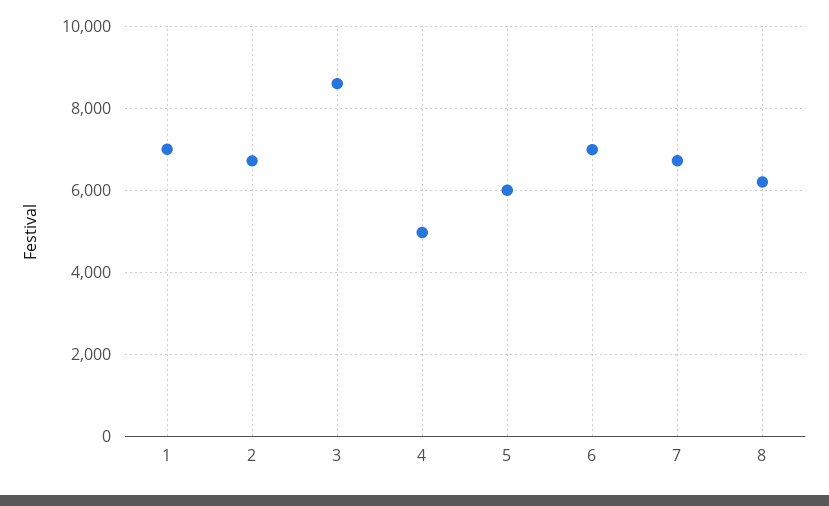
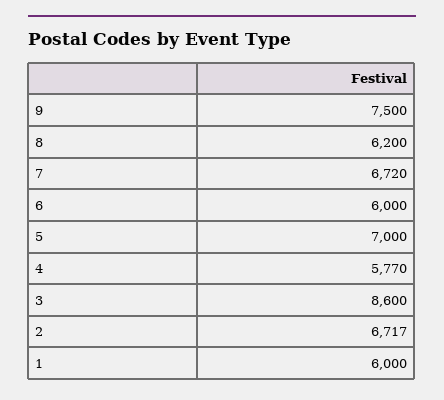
  {
-   "1": 7000,
+   "1": 6000,
    "2": 6717,
    "3": 8600,
-   "4": 5000,
+   "4": 5770,
-   "5": 6000,
+   "5": 7000,
-   "6": 7000,
+   "6": 6000,
    "7": 6720,
-   "8": 6200
+   "8": 6200,
+   "9": 7500
  }

